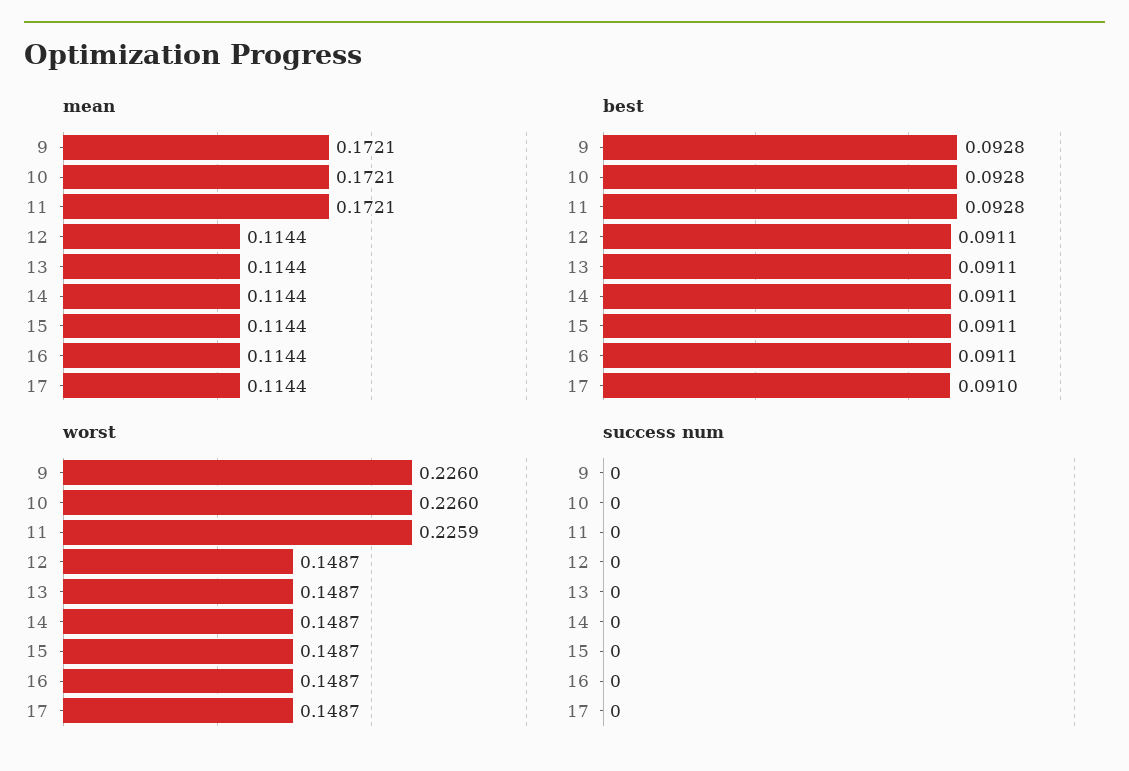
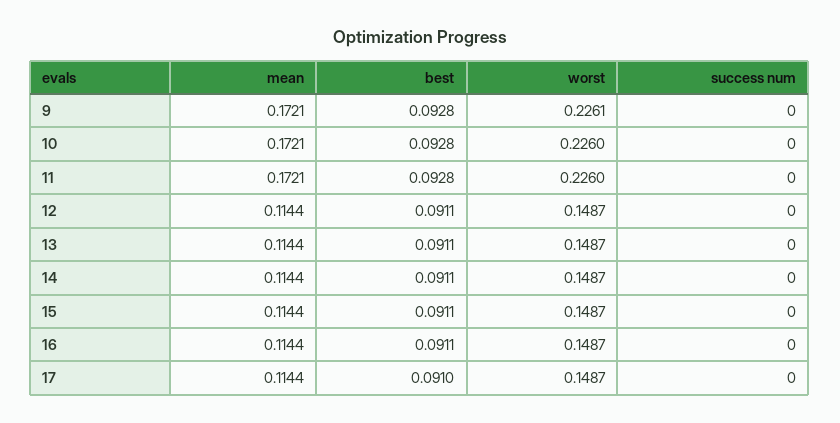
  {
    "mean": {
      "9": 0.1721,
      "10": 0.1721,
      "11": 0.1721,
      "12": 0.1144,
      "13": 0.1144,
      "14": 0.1144,
      "15": 0.1144,
      "16": 0.1144,
      "17": 0.1144
    },
    "best": {
      "9": 0.0928,
      "10": 0.0928,
      "11": 0.0928,
      "12": 0.0911,
      "13": 0.0911,
      "14": 0.0911,
      "15": 0.0911,
      "16": 0.0911,
      "17": 0.091
    },
    "worst": {
-     "9": 0.226,
+     "9": 0.2261,
      "10": 0.226,
-     "11": 0.2259,
+     "11": 0.226,
      "12": 0.1487,
      "13": 0.1487,
      "14": 0.1487,
      "15": 0.1487,
      "16": 0.1487,
      "17": 0.1487
    },
    "success num": {
      "9": 0,
      "10": 0,
      "11": 0,
      "12": 0,
      "13": 0,
      "14": 0,
      "15": 0,
      "16": 0,
      "17": 0
    }
  }

